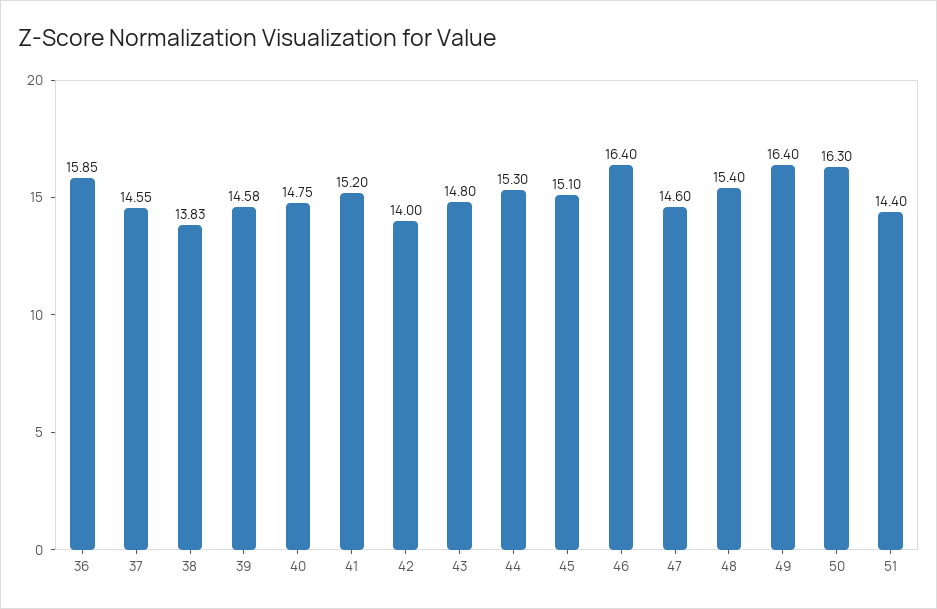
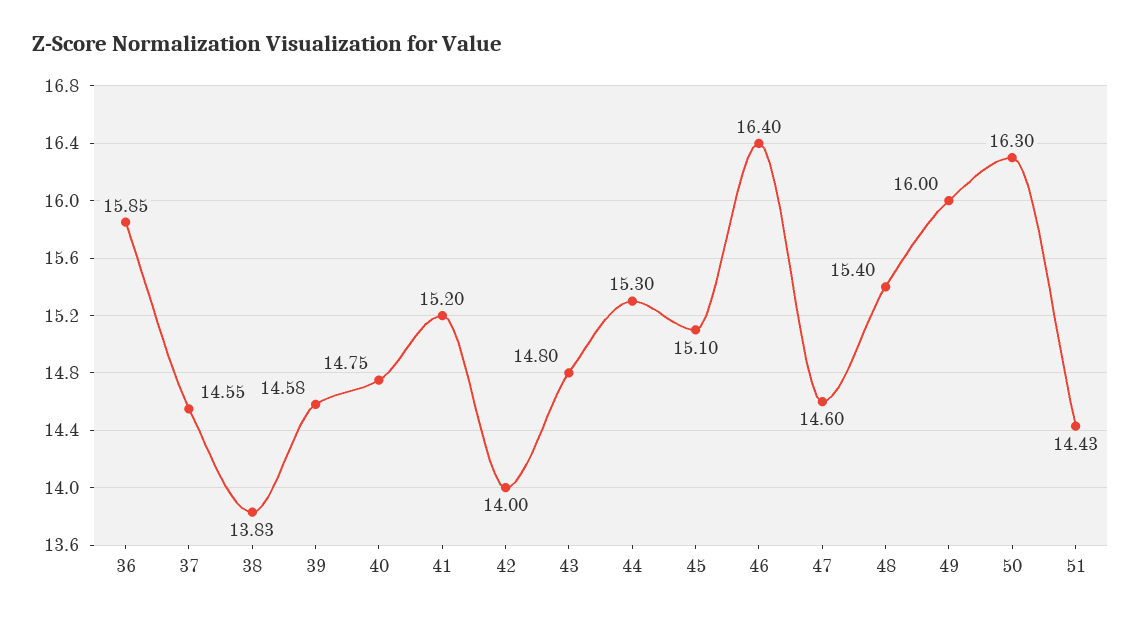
  {
    "36": 15.85,
    "37": 14.55,
    "38": 13.83,
    "39": 14.58,
    "40": 14.75,
    "41": 15.2,
    "42": 14,
    "43": 14.8,
    "44": 15.3,
    "45": 15.1,
    "46": 16.4,
    "47": 14.6,
    "48": 15.4,
-   "49": 16.4,
+   "49": 16,
    "50": 16.3,
-   "51": 14.4
+   "51": 14.43
  }

